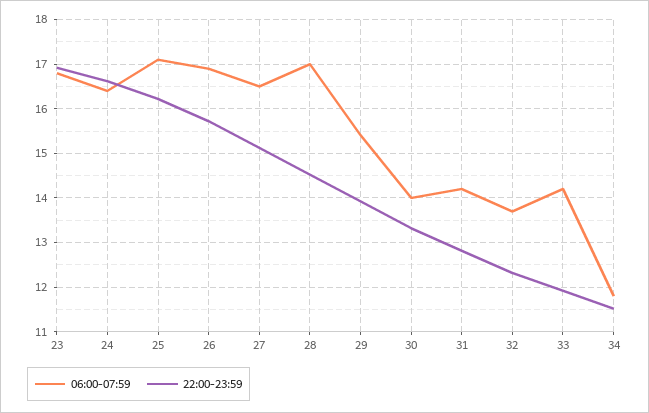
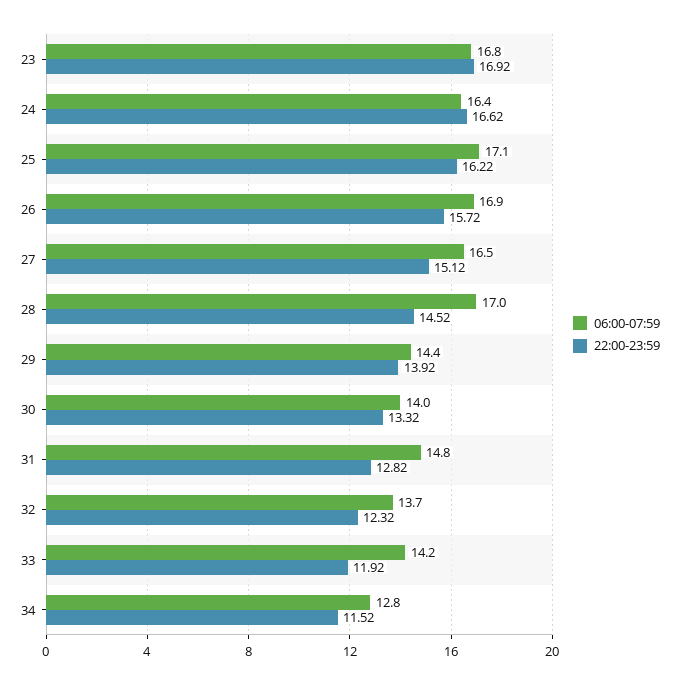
  {
    "06:00-07:59": {
      "23": 16.8,
      "24": 16.4,
      "25": 17.1,
      "26": 16.9,
      "27": 16.5,
      "28": 17,
-     "29": 15.4,
+     "29": 14.4,
      "30": 14,
-     "31": 14.2,
+     "31": 14.8,
      "32": 13.7,
      "33": 14.2,
-     "34": 11.8
+     "34": 12.8
    },
    "22:00-23:59": {
      "23": 16.92,
      "24": 16.62,
      "25": 16.22,
      "26": 15.72,
      "27": 15.12,
      "28": 14.52,
      "29": 13.92,
      "30": 13.32,
      "31": 12.82,
      "32": 12.32,
      "33": 11.92,
      "34": 11.52
    }
  }

